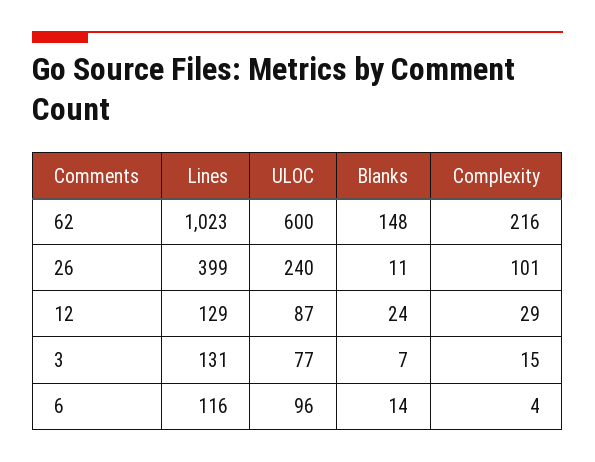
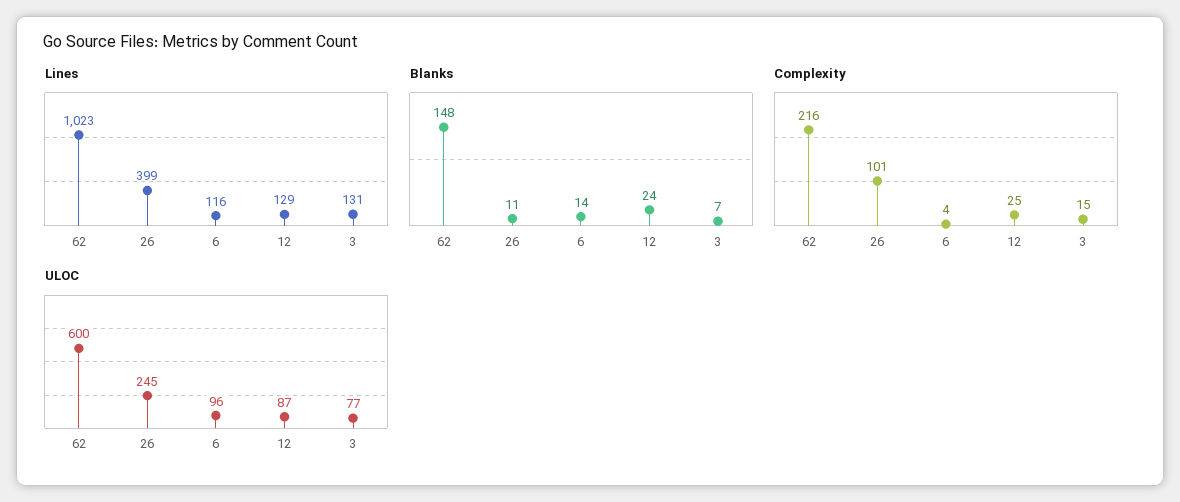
  {
    "Lines": {
      "62": 1023,
      "26": 399,
      "12": 129,
      "3": 131,
      "6": 116
    },
    "ULOC": {
      "62": 600,
-     "26": 240,
+     "26": 245,
      "12": 87,
      "3": 77,
      "6": 96
    },
    "Blanks": {
      "62": 148,
      "26": 11,
      "12": 24,
      "3": 7,
      "6": 14
    },
    "Complexity": {
      "62": 216,
      "26": 101,
-     "12": 29,
+     "12": 25,
      "3": 15,
      "6": 4
    }
  }

